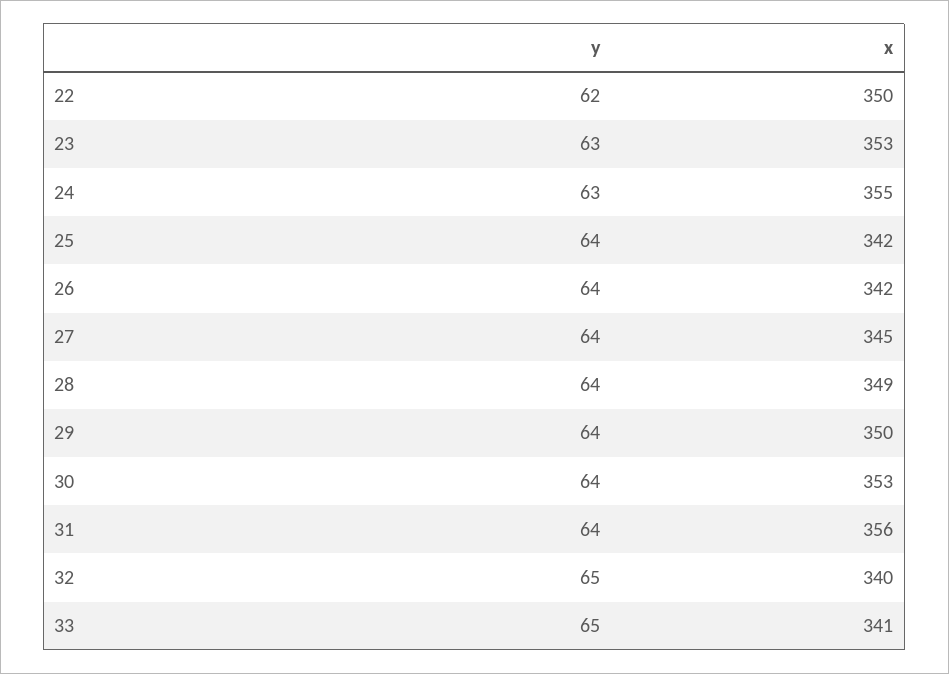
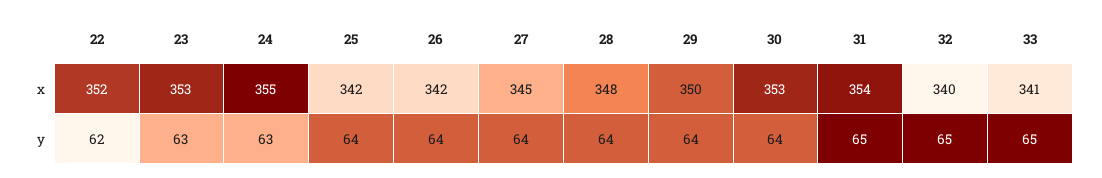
  {
    "y": {
      "22": 62,
      "23": 63,
      "24": 63,
      "25": 64,
      "26": 64,
      "27": 64,
      "28": 64,
      "29": 64,
      "30": 64,
-     "31": 64,
+     "31": 65,
      "32": 65,
      "33": 65
    },
    "x": {
-     "22": 350,
+     "22": 352,
      "23": 353,
      "24": 355,
      "25": 342,
      "26": 342,
      "27": 345,
-     "28": 349,
+     "28": 348,
      "29": 350,
      "30": 353,
-     "31": 356,
+     "31": 354,
      "32": 340,
      "33": 341
    }
  }

